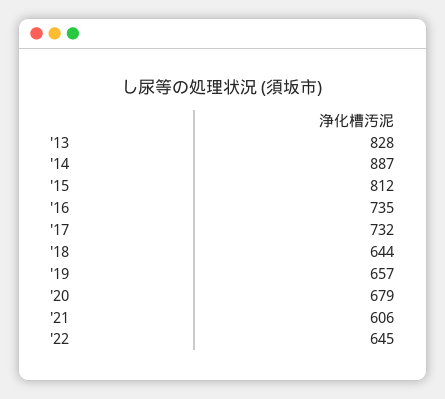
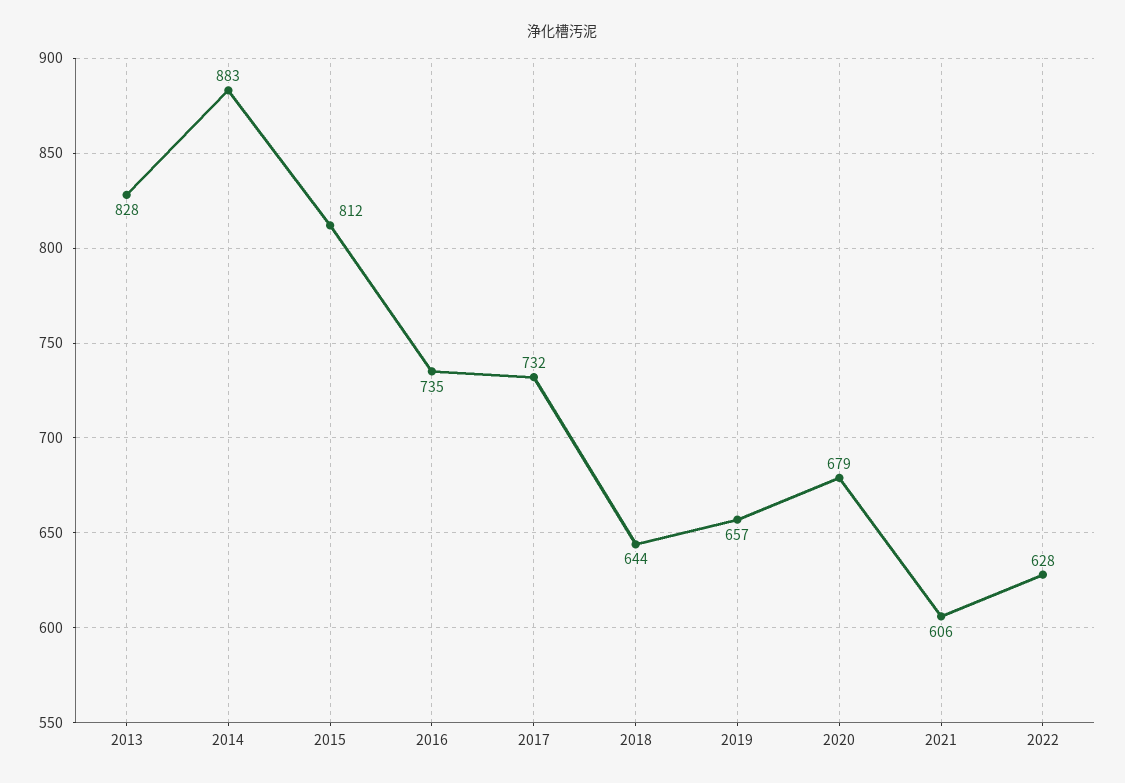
  {
    "'13": 828,
-   "'14": 887,
+   "'14": 883,
    "'15": 812,
    "'16": 735,
    "'17": 732,
    "'18": 644,
    "'19": 657,
    "'20": 679,
    "'21": 606,
-   "'22": 645
+   "'22": 628
  }

